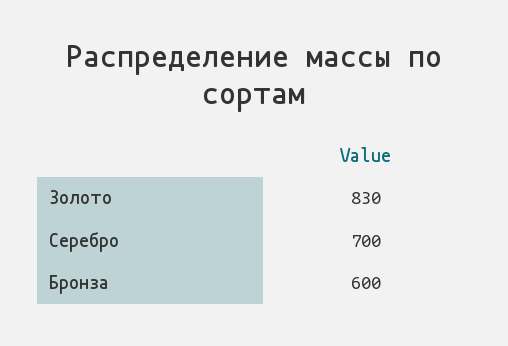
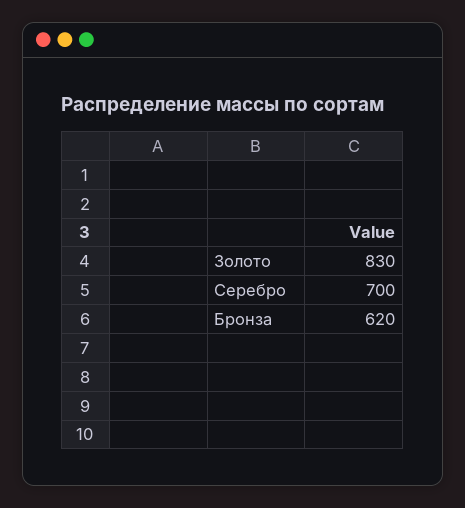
  {
    "Золото": 830,
    "Серебро": 700,
-   "Бронза": 600
+   "Бронза": 620
  }

